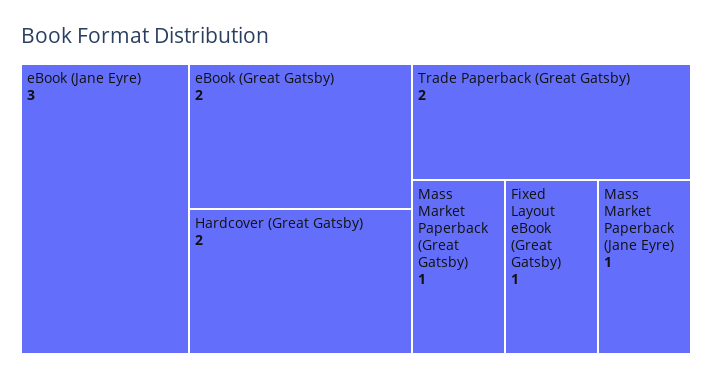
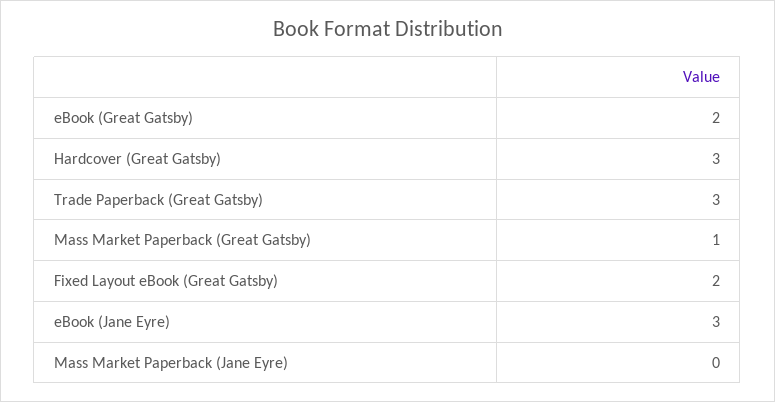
  {
    "eBook (Jane Eyre)": 3,
    "eBook (Great Gatsby)": 2,
-   "Hardcover (Great Gatsby)": 2,
+   "Hardcover (Great Gatsby)": 3,
-   "Trade Paperback (Great Gatsby)": 2,
+   "Trade Paperback (Great Gatsby)": 3,
    "Mass Market Paperback (Great Gatsby)": 1,
-   "Fixed Layout eBook (Great Gatsby)": 1,
+   "Fixed Layout eBook (Great Gatsby)": 2,
-   "Mass Market Paperback (Jane Eyre)": 1
+   "Mass Market Paperback (Jane Eyre)": 0
  }

